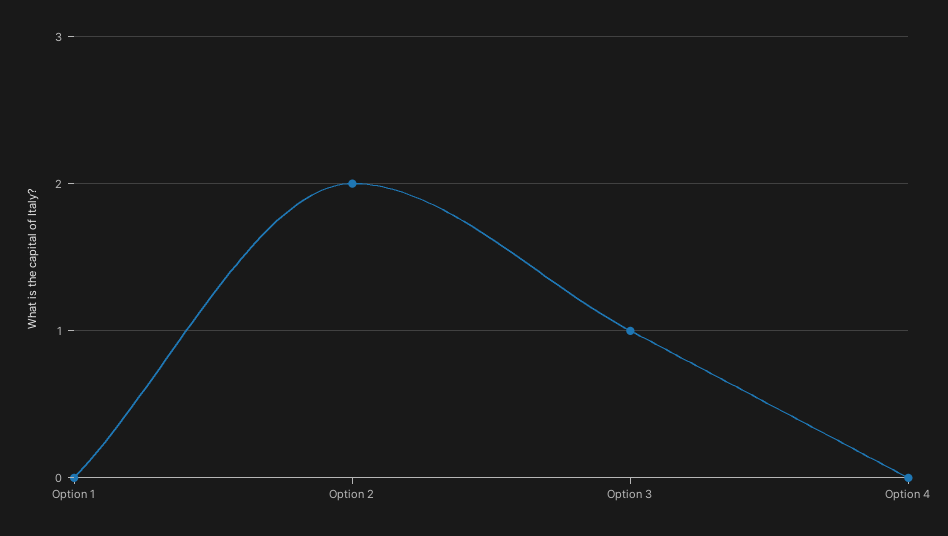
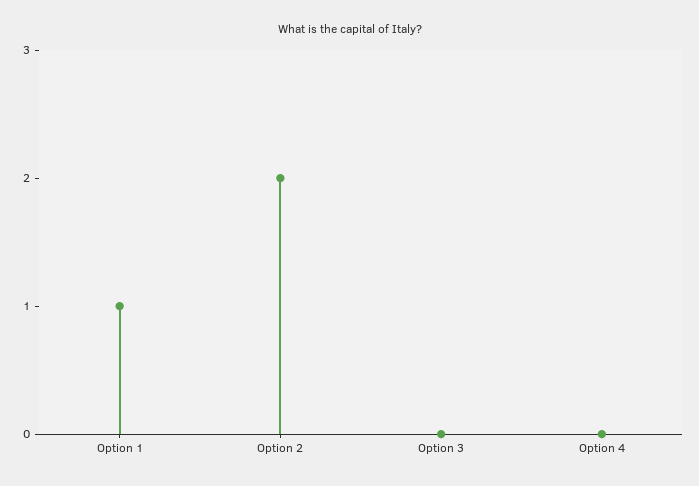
  {
-   "Option 1": 0,
+   "Option 1": 1,
    "Option 2": 2,
-   "Option 3": 1,
+   "Option 3": 0,
    "Option 4": 0
  }

